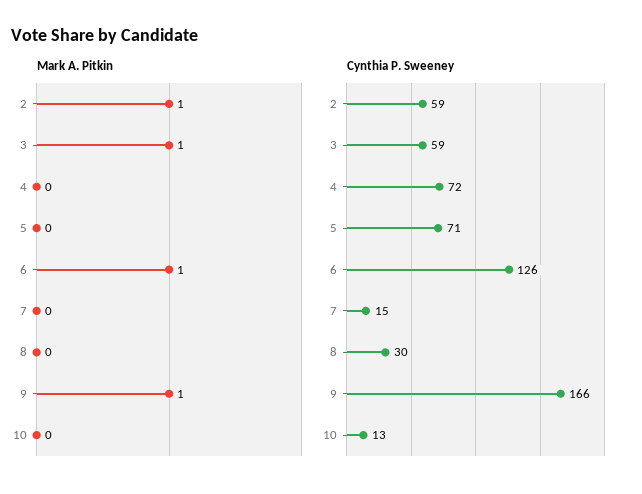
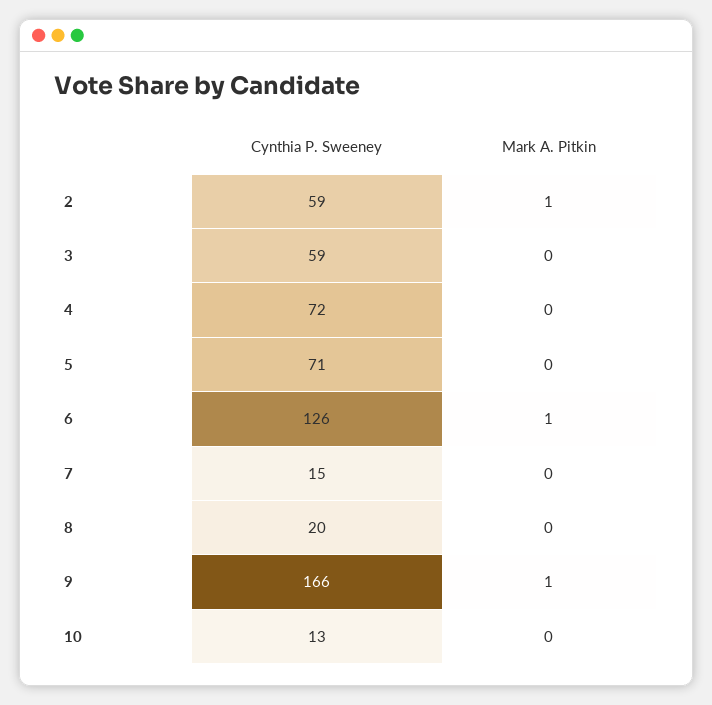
  {
    "Mark A. Pitkin": {
      "2": 1,
-     "3": 1,
+     "3": 0,
      "4": 0,
      "5": 0,
      "6": 1,
      "7": 0,
      "8": 0,
      "9": 1,
      "10": 0
    },
    "Cynthia P. Sweeney": {
      "2": 59,
      "3": 59,
      "4": 72,
      "5": 71,
      "6": 126,
      "7": 15,
-     "8": 30,
+     "8": 20,
      "9": 166,
      "10": 13
    }
  }

